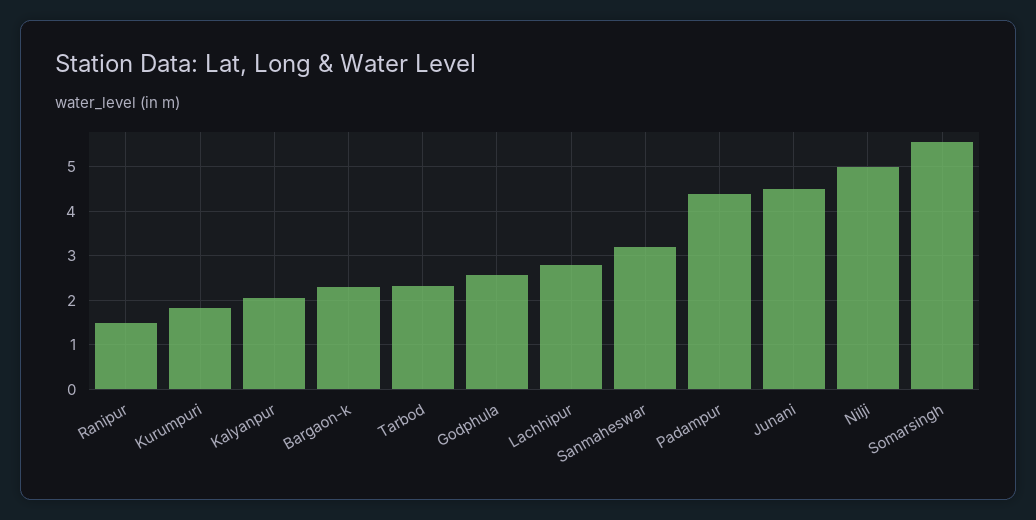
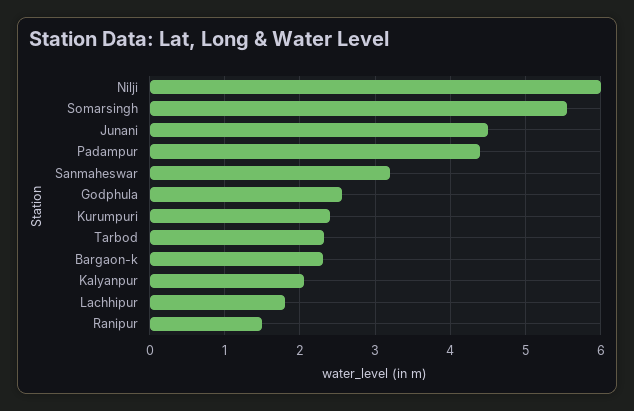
  {
    "Ranipur": 1.5,
-   "Kurumpuri": 1.8,
+   "Kurumpuri": 2.4,
    "Kalyanpur": 2.1,
    "Bargaon-k": 2.3,
    "Tarbod": 2.3,
    "Godphula": 2.6,
-   "Lachhipur": 2.8,
+   "Lachhipur": 1.8,
    "Sanmaheswar": 3.2,
    "Padampur": 4.4,
    "Junani": 4.5,
-   "Nilji": 5,
+   "Nilji": 6,
    "Somarsingh": 5.6
  }

